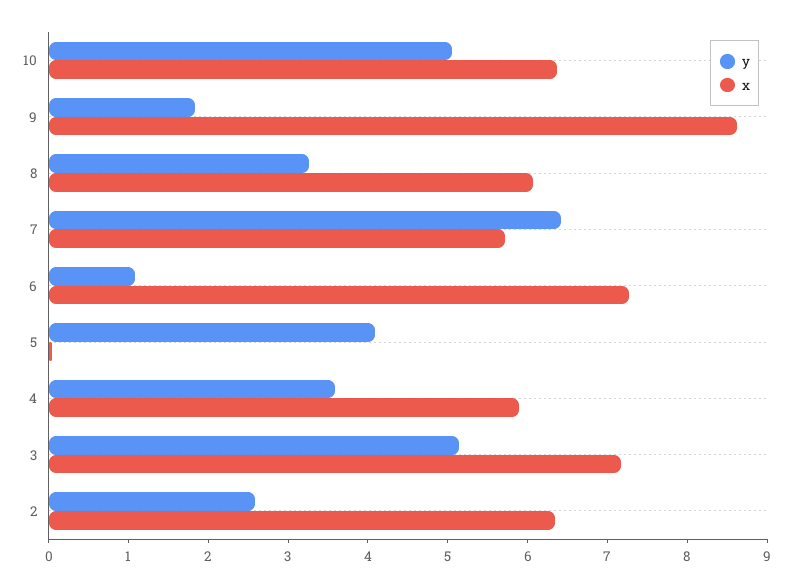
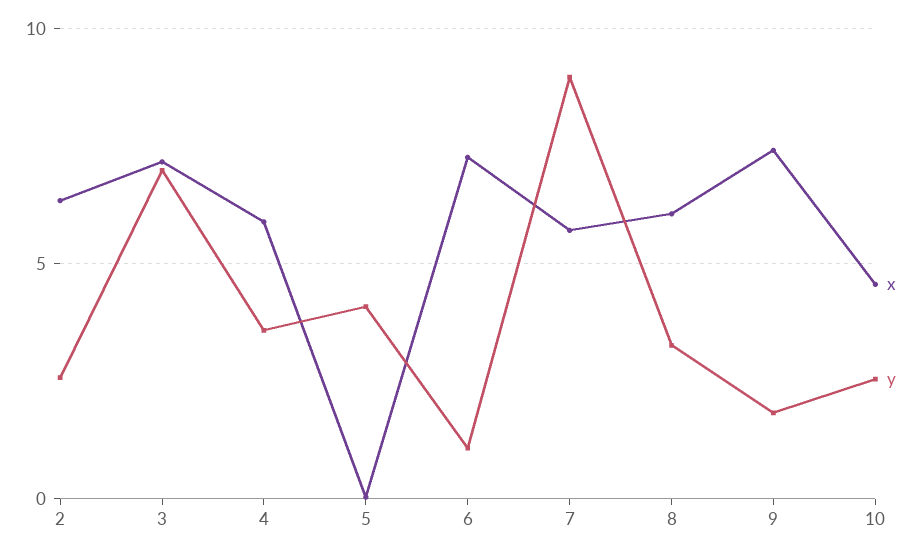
  {
    "y": {
-     "10": 5,
+     "10": 2.5,
      "9": 1.8,
      "8": 3.2,
-     "7": 6.4,
+     "7": 9,
      "6": 1,
      "5": 4,
      "4": 3.6,
-     "3": 5.2,
+     "3": 7,
      "2": 2.6
    },
    "x": {
-     "10": 6.4,
+     "10": 4.5,
-     "9": 8.6,
+     "9": 7.5,
      "8": 6,
      "7": 5.8,
      "6": 7.2,
      "5": 0,
      "4": 5.8,
      "3": 7.2,
      "2": 6.4
    }
  }

